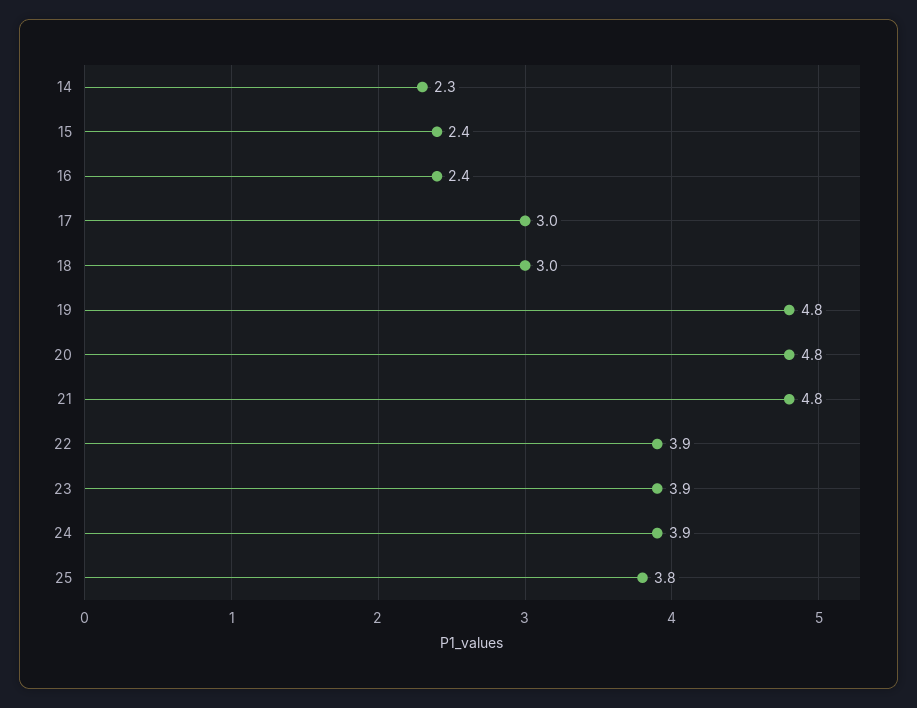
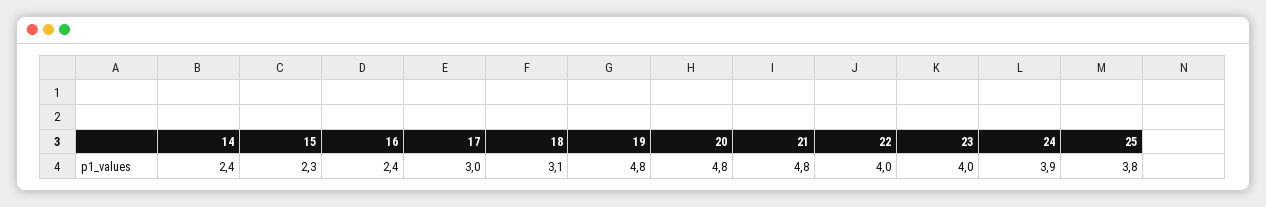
  {
-   "14": 2.3,
+   "14": 2.4,
-   "15": 2.4,
+   "15": 2.3,
    "16": 2.4,
    "17": 3,
-   "18": 3,
+   "18": 3.1,
    "19": 4.8,
    "20": 4.8,
    "21": 4.8,
-   "22": 3.9,
+   "22": 4,
-   "23": 3.9,
+   "23": 4,
    "24": 3.9,
    "25": 3.8
  }

